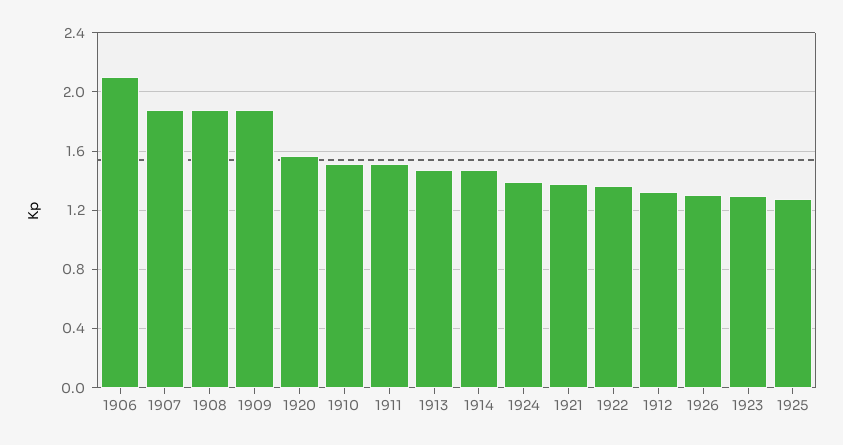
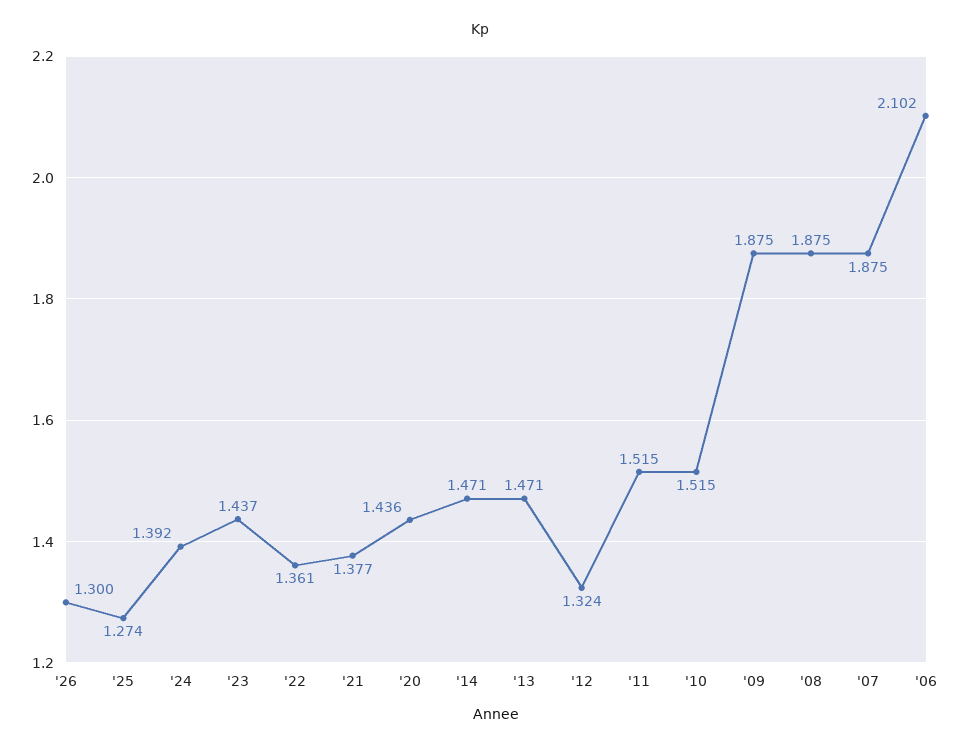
  {
    "1906": 2.102,
    "1907": 1.875,
    "1908": 1.875,
    "1909": 1.875,
-   "1920": 1.55,
+   "1920": 1.436,
    "1910": 1.515,
    "1911": 1.515,
    "1913": 1.471,
    "1914": 1.471,
    "1924": 1.392,
    "1921": 1.377,
    "1922": 1.361,
    "1912": 1.324,
    "1926": 1.3,
-   "1923": 1.3,
+   "1923": 1.437,
    "1925": 1.274
  }

